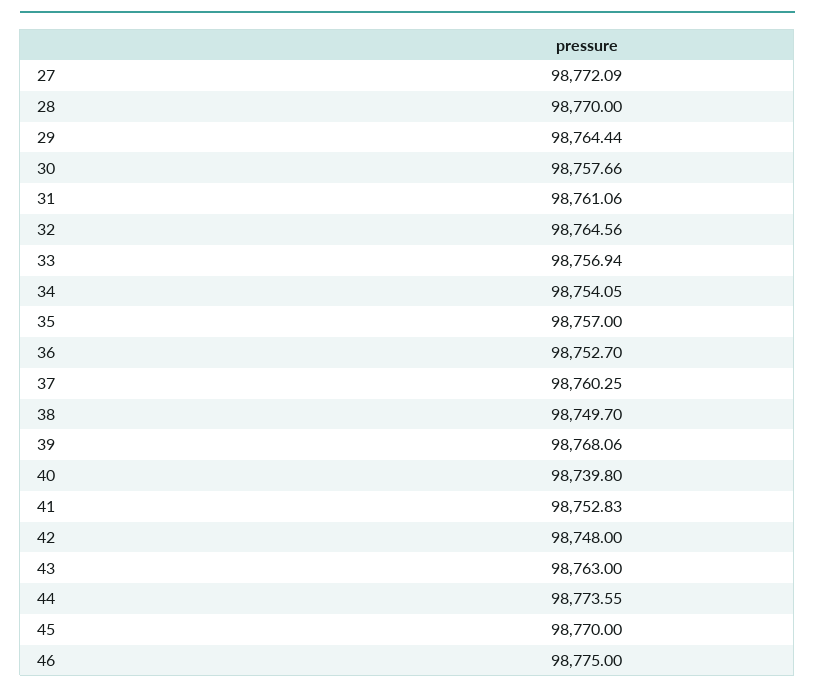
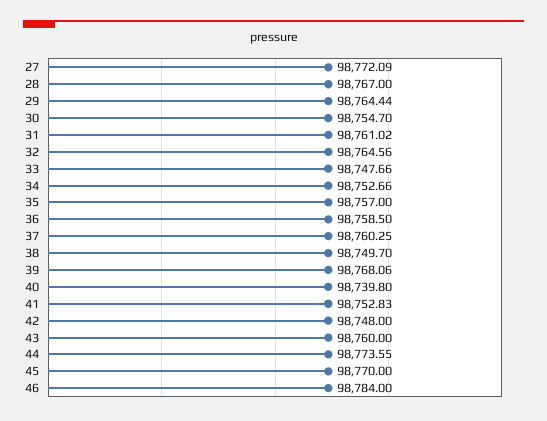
  {
    "27": 98772.09,
-   "28": 98770,
+   "28": 98767,
    "29": 98764.44,
-   "30": 98757.66,
+   "30": 98754.7,
-   "31": 98761.06,
+   "31": 98761.02,
    "32": 98764.56,
-   "33": 98756.94,
+   "33": 98747.66,
-   "34": 98754.05,
+   "34": 98752.66,
    "35": 98757,
-   "36": 98752.7,
+   "36": 98758.5,
    "37": 98760.25,
    "38": 98749.7,
    "39": 98768.06,
    "40": 98739.8,
    "41": 98752.83,
    "42": 98748,
-   "43": 98763,
+   "43": 98760,
    "44": 98773.55,
    "45": 98770,
-   "46": 98775
+   "46": 98784
  }

